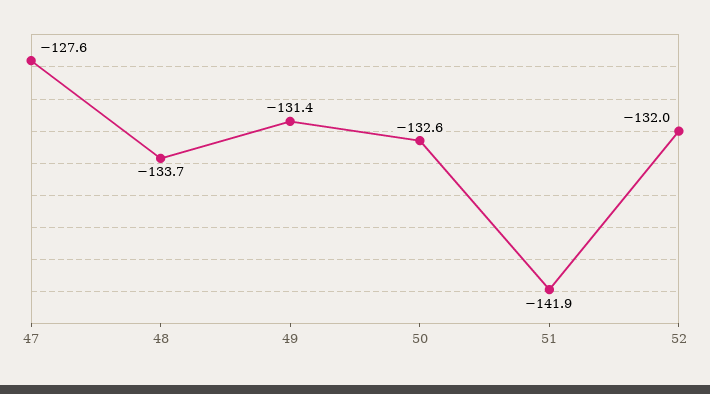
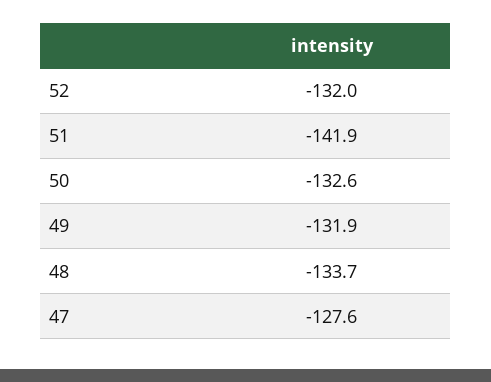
  {
    "47": -127.6,
    "48": -133.7,
-   "49": -131.4,
+   "49": -131.9,
    "50": -132.6,
    "51": -141.9,
    "52": -132
  }

